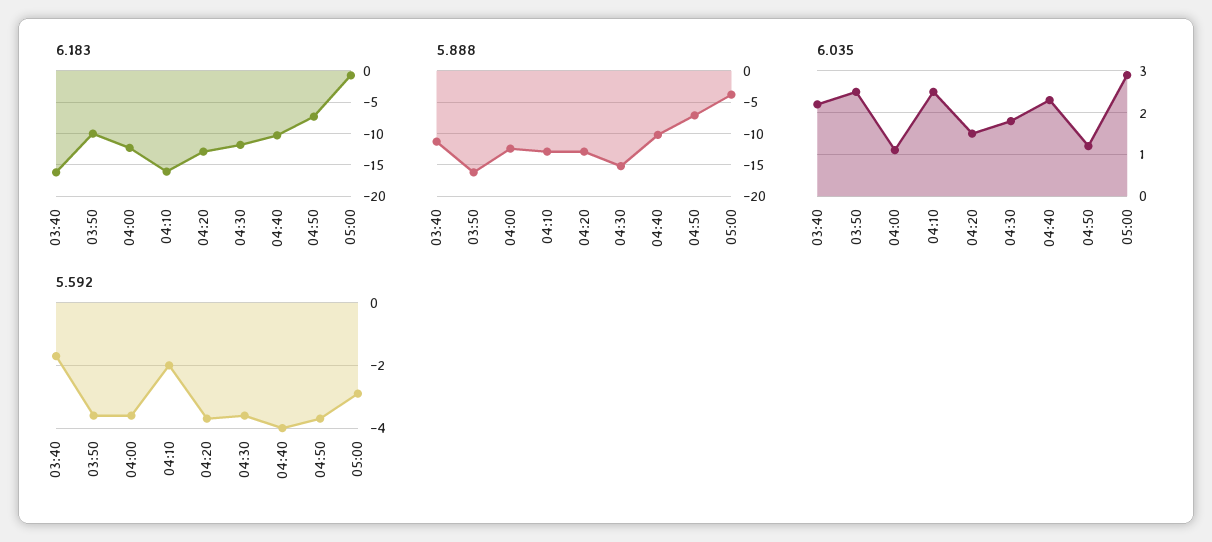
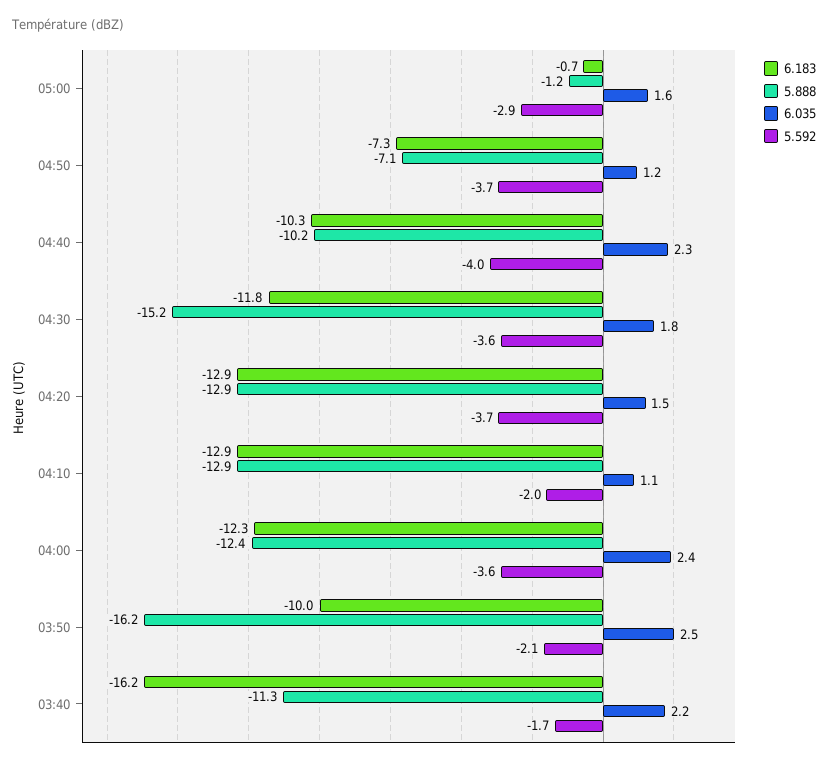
  {
    "6.183": {
      "03:40": -16.2,
      "03:50": -10,
      "04:00": -12.3,
-     "04:10": -16,
+     "04:10": -12.9,
      "04:20": -12.9,
      "04:30": -11.8,
      "04:40": -10.3,
      "04:50": -7.3,
      "05:00": -0.7
    },
    "5.888": {
      "03:40": -11.3,
      "03:50": -16.2,
      "04:00": -12.4,
      "04:10": -12.9,
      "04:20": -12.9,
      "04:30": -15.2,
      "04:40": -10.2,
      "04:50": -7.1,
-     "05:00": -4
+     "05:00": -1.2
    },
    "6.035": {
      "03:40": 2.2,
      "03:50": 2.5,
-     "04:00": 1,
+     "04:00": 2.4,
-     "04:10": 2.5,
+     "04:10": 1.1,
      "04:20": 1.5,
      "04:30": 1.8,
      "04:40": 2.3,
      "04:50": 1.2,
-     "05:00": 3
+     "05:00": 1.6
    },
    "5.592": {
      "03:40": -1.7,
-     "03:50": -3.5,
+     "03:50": -2.1,
      "04:00": -3.6,
      "04:10": -2,
      "04:20": -3.7,
      "04:30": -3.6,
      "04:40": -4,
      "04:50": -3.7,
      "05:00": -2.9
    }
  }

